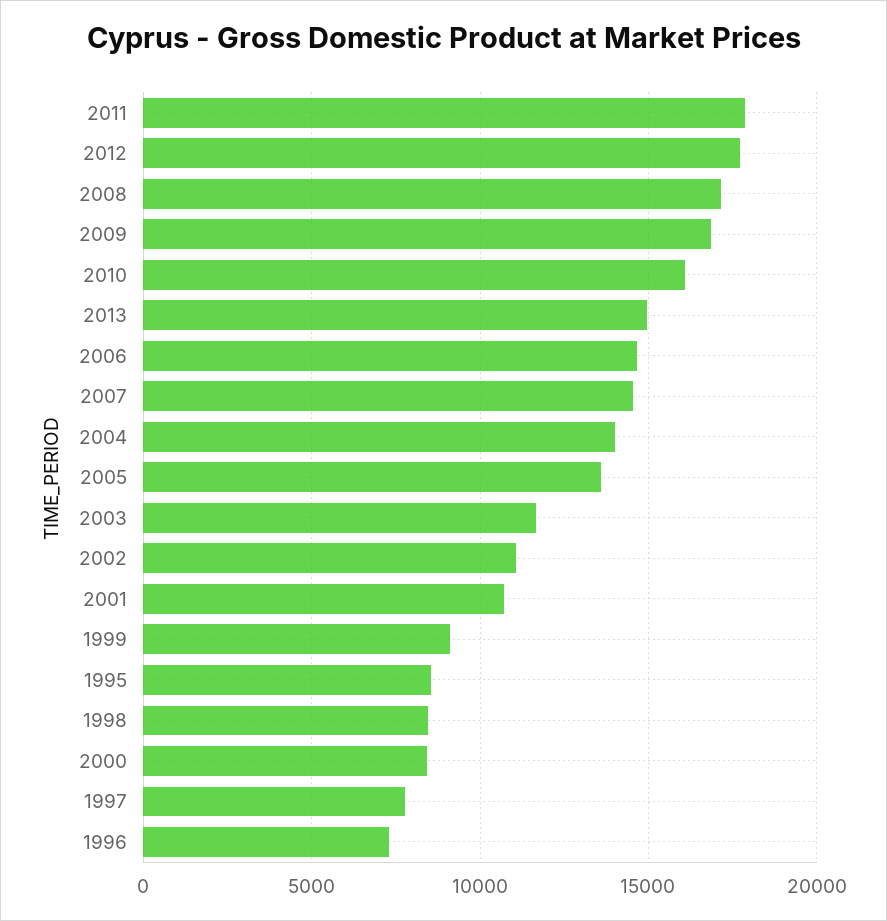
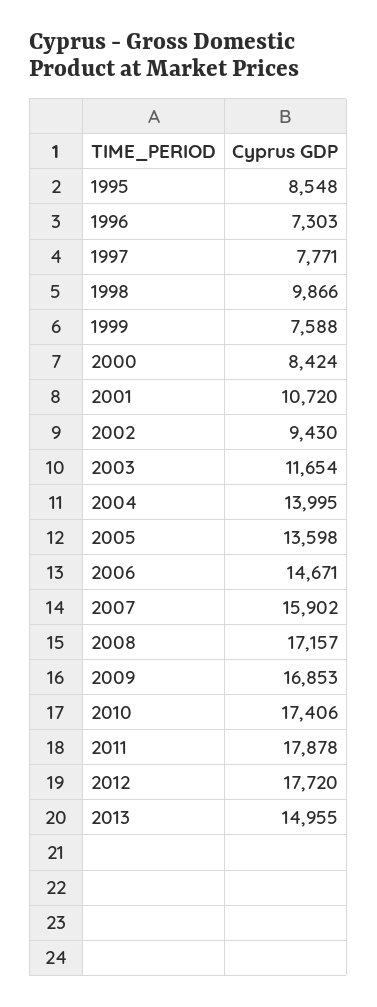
  {
    "2011": 17878,
    "2012": 17720,
    "2008": 17157,
    "2009": 16853,
-   "2010": 16000,
+   "2010": 17406,
    "2013": 14955,
    "2006": 14671,
-   "2007": 14500,
+   "2007": 15902,
    "2004": 13995,
    "2005": 13598,
    "2003": 11654,
-   "2002": 11000,
+   "2002": 9430,
    "2001": 10720,
-   "1999": 9000,
+   "1999": 7588,
    "1995": 8548,
-   "1998": 8500,
+   "1998": 9866,
    "2000": 8424,
    "1997": 7771,
    "1996": 7303
  }

